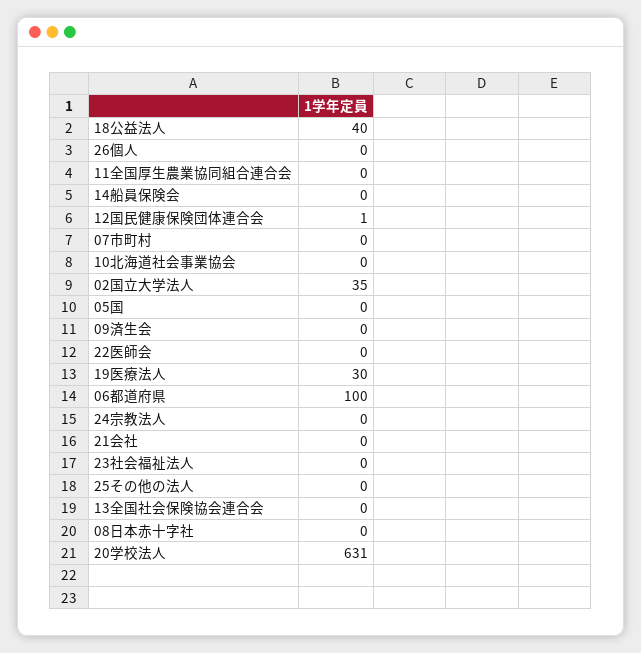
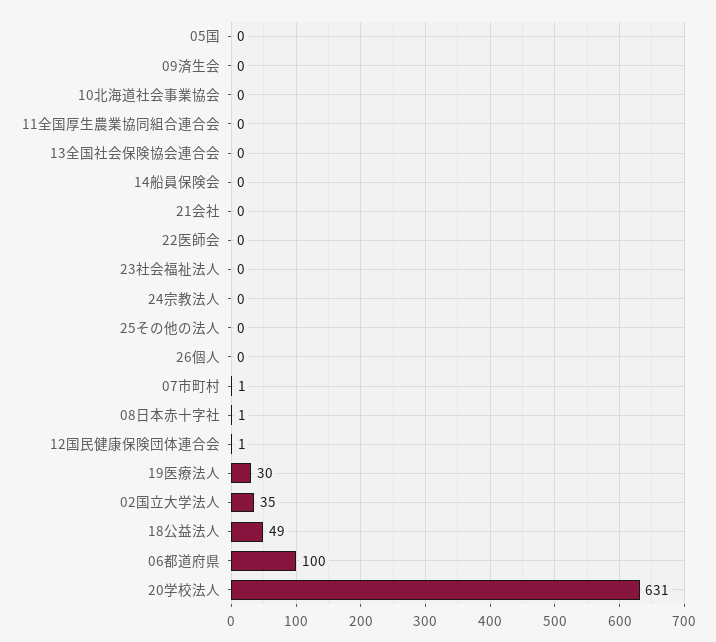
  {
-   "18公益法人": 40,
+   "18公益法人": 49,
    "26個人": 0,
    "11全国厚生農業協同組合連合会": 0,
    "14船員保険会": 0,
    "12国民健康保険団体連合会": 1,
-   "07市町村": 0,
+   "07市町村": 1,
    "10北海道社会事業協会": 0,
    "02国立大学法人": 35,
    "05国": 0,
    "09済生会": 0,
    "22医師会": 0,
    "19医療法人": 30,
    "06都道府県": 100,
    "24宗教法人": 0,
    "21会社": 0,
    "23社会福祉法人": 0,
    "25その他の法人": 0,
    "13全国社会保険協会連合会": 0,
-   "08日本赤十字社": 0,
+   "08日本赤十字社": 1,
    "20学校法人": 631
  }

